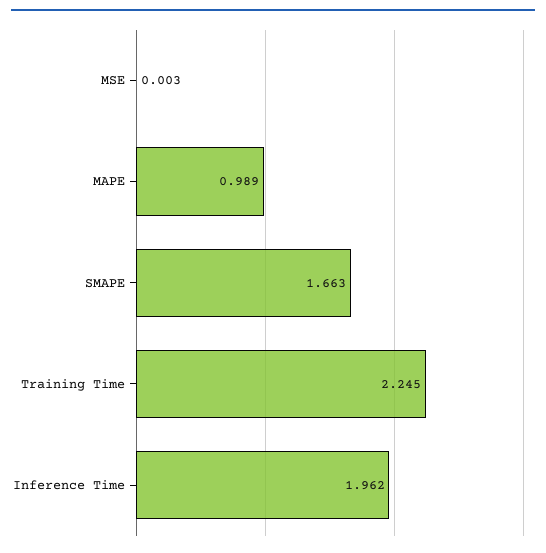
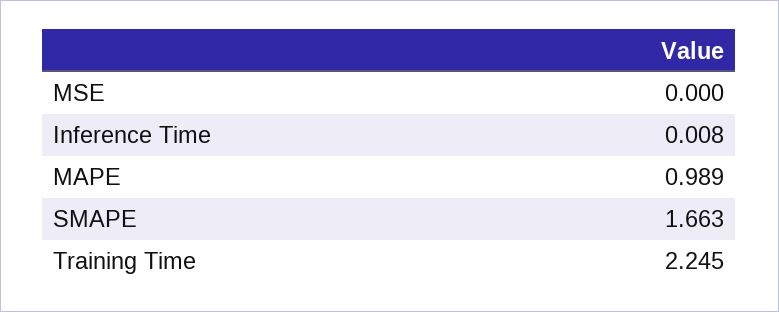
  {
-   "MSE": 0.003,
+   "MSE": 0,
    "MAPE": 0.989,
    "SMAPE": 1.663,
    "Training Time": 2.245,
-   "Inference Time": 1.962
+   "Inference Time": 0.008
  }

